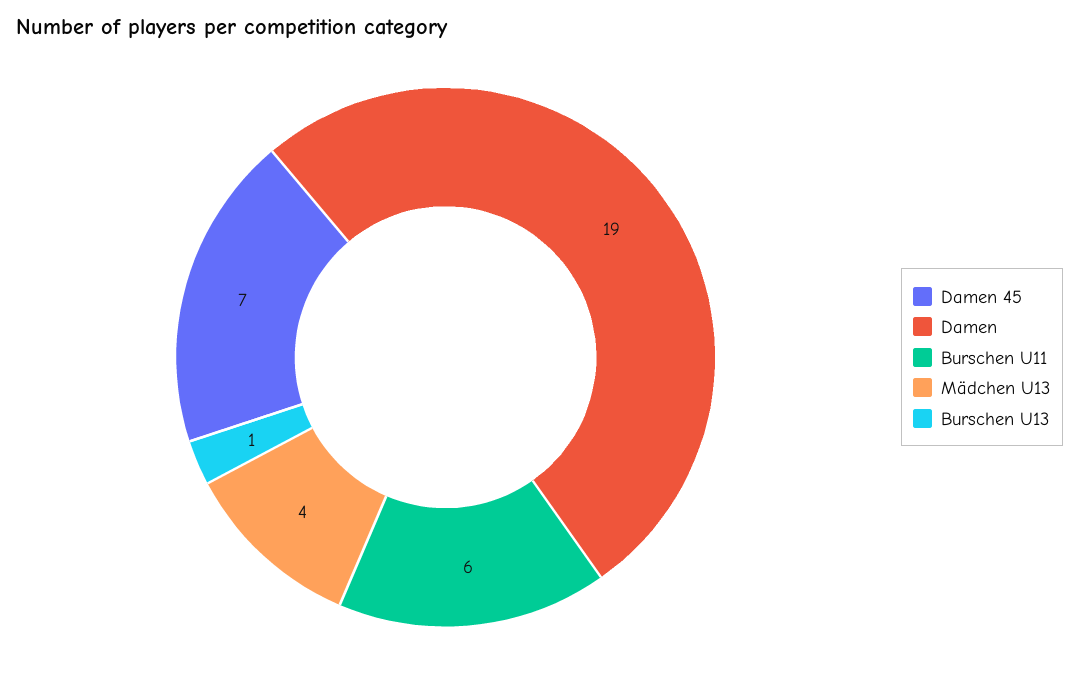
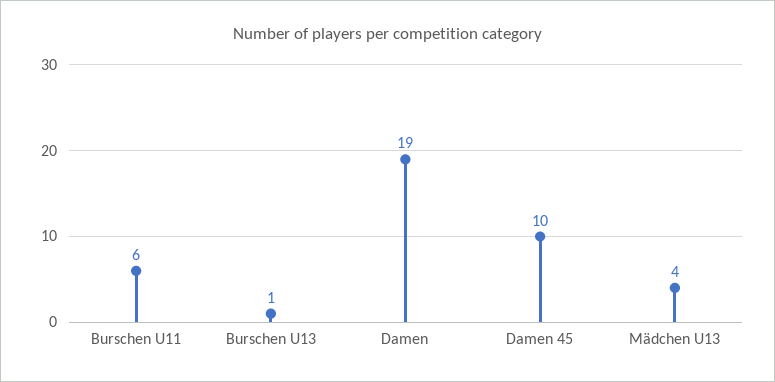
  {
-   "Damen 45": 7,
+   "Damen 45": 10,
    "Damen": 19,
    "Burschen U11": 6,
    "Mädchen U13": 4,
    "Burschen U13": 1
  }

